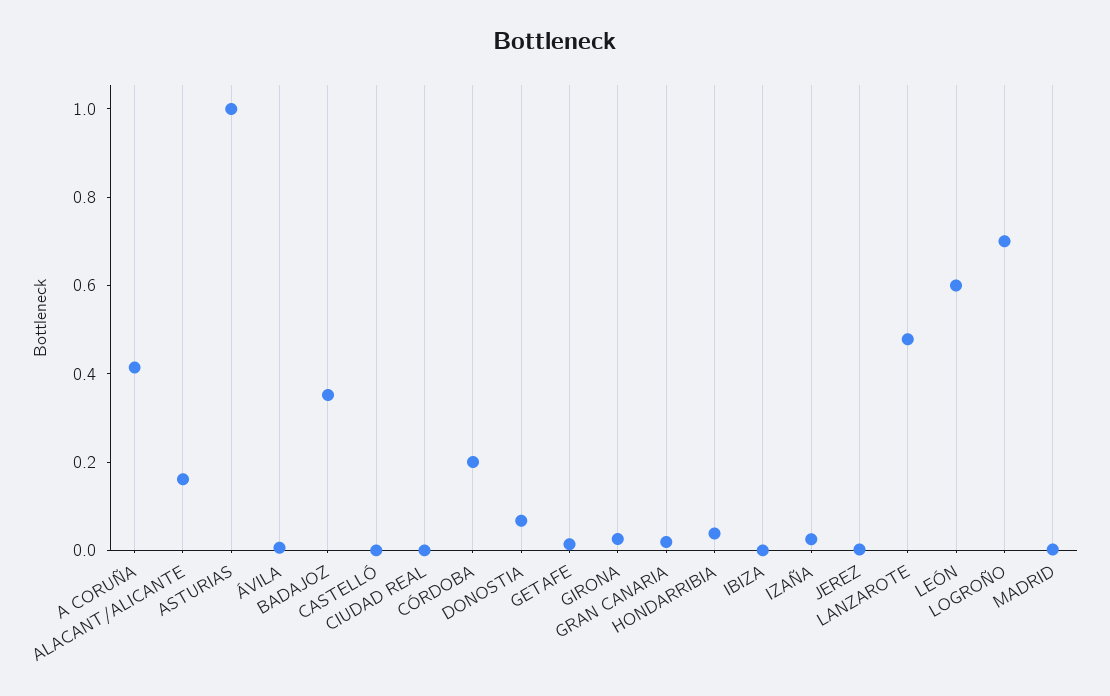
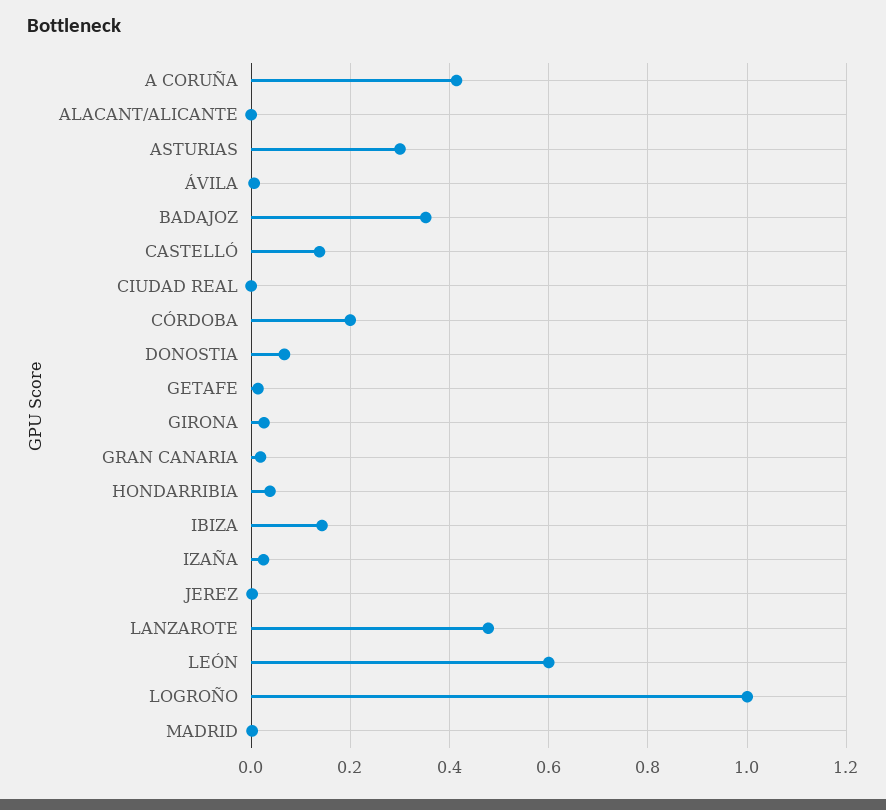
  {
    "A CORUÑA": 0.42,
-   "ALACANT/ALICANTE": 0.15,
+   "ALACANT/ALICANTE": 0,
-   "ASTURIAS": 1,
+   "ASTURIAS": 0.3,
    "ÁVILA": 0,
    "BADAJOZ": 0.36,
-   "CASTELLÓ": 0,
+   "CASTELLÓ": 0.14,
    "CIUDAD REAL": 0,
    "CÓRDOBA": 0.2,
    "DONOSTIA": 0.06,
    "GETAFE": 0.02,
    "GIRONA": 0.02,
    "GRAN CANARIA": 0.02,
    "HONDARRIBIA": 0.04,
-   "IBIZA": 0,
+   "IBIZA": 0.14,
    "IZAÑA": 0.02,
    "JEREZ": 0,
    "LANZAROTE": 0.48,
    "LEÓN": 0.6,
-   "LOGROÑO": 0.7,
+   "LOGROÑO": 1,
    "MADRID": 0
  }

